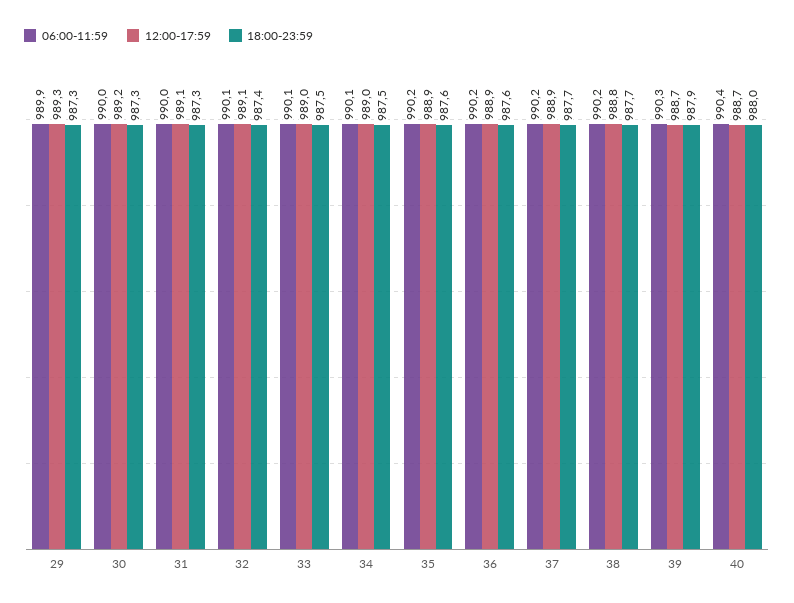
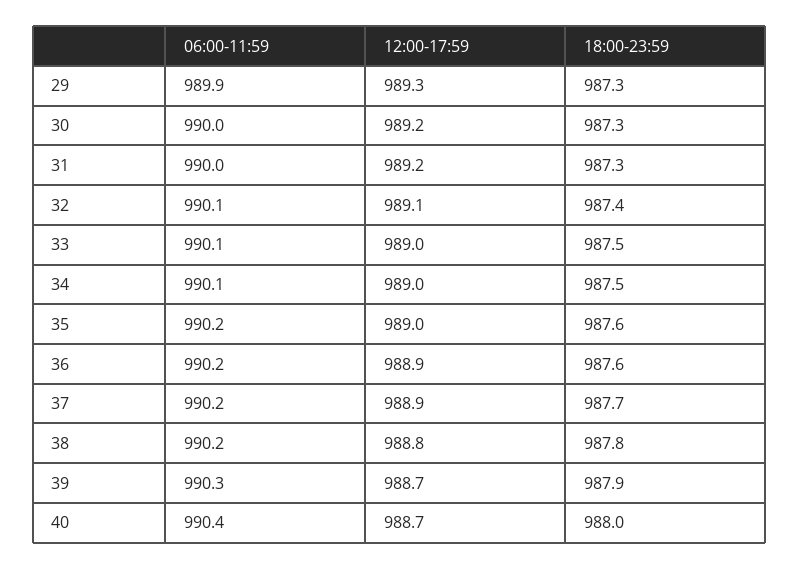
  {
    "06:00-11:59": {
      "29": 989.9,
      "30": 990,
      "31": 990,
      "32": 990.1,
      "33": 990.1,
      "34": 990.1,
      "35": 990.2,
      "36": 990.2,
      "37": 990.2,
      "38": 990.2,
      "39": 990.3,
      "40": 990.4
    },
    "12:00-17:59": {
      "29": 989.3,
      "30": 989.2,
-     "31": 989.1,
+     "31": 989.2,
      "32": 989.1,
      "33": 989,
      "34": 989,
-     "35": 988.9,
+     "35": 989,
      "36": 988.9,
      "37": 988.9,
      "38": 988.8,
      "39": 988.7,
      "40": 988.7
    },
    "18:00-23:59": {
      "29": 987.3,
      "30": 987.3,
      "31": 987.3,
      "32": 987.4,
      "33": 987.5,
      "34": 987.5,
      "35": 987.6,
      "36": 987.6,
      "37": 987.7,
-     "38": 987.7,
+     "38": 987.8,
      "39": 987.9,
      "40": 988
    }
  }

